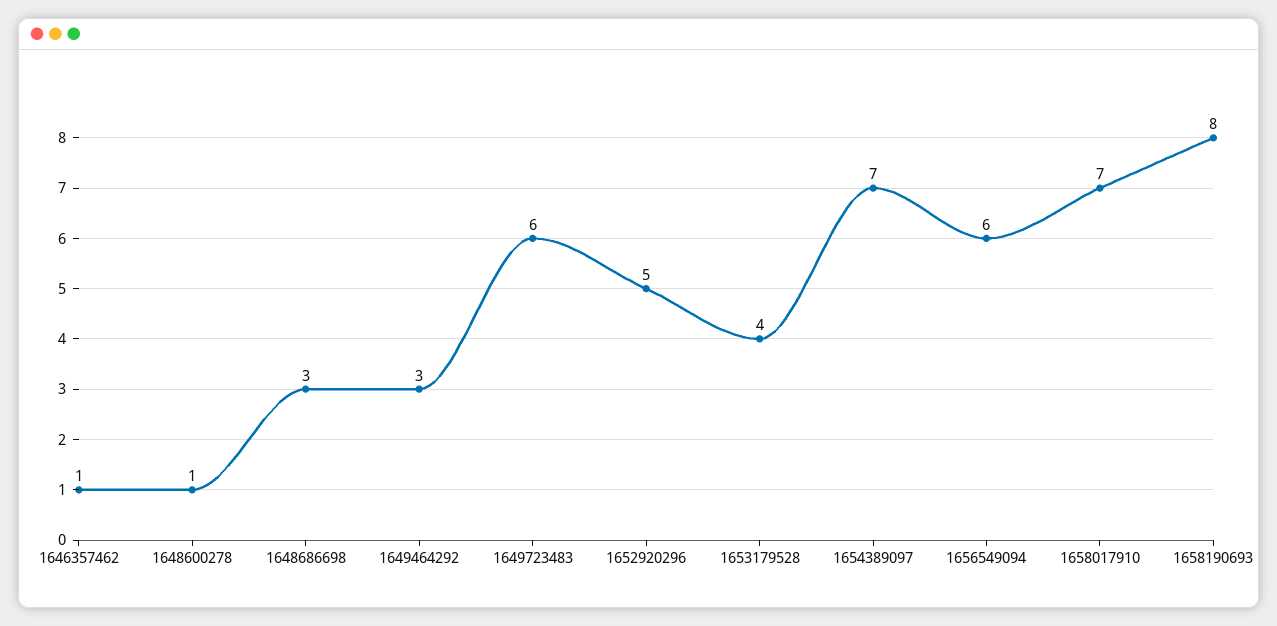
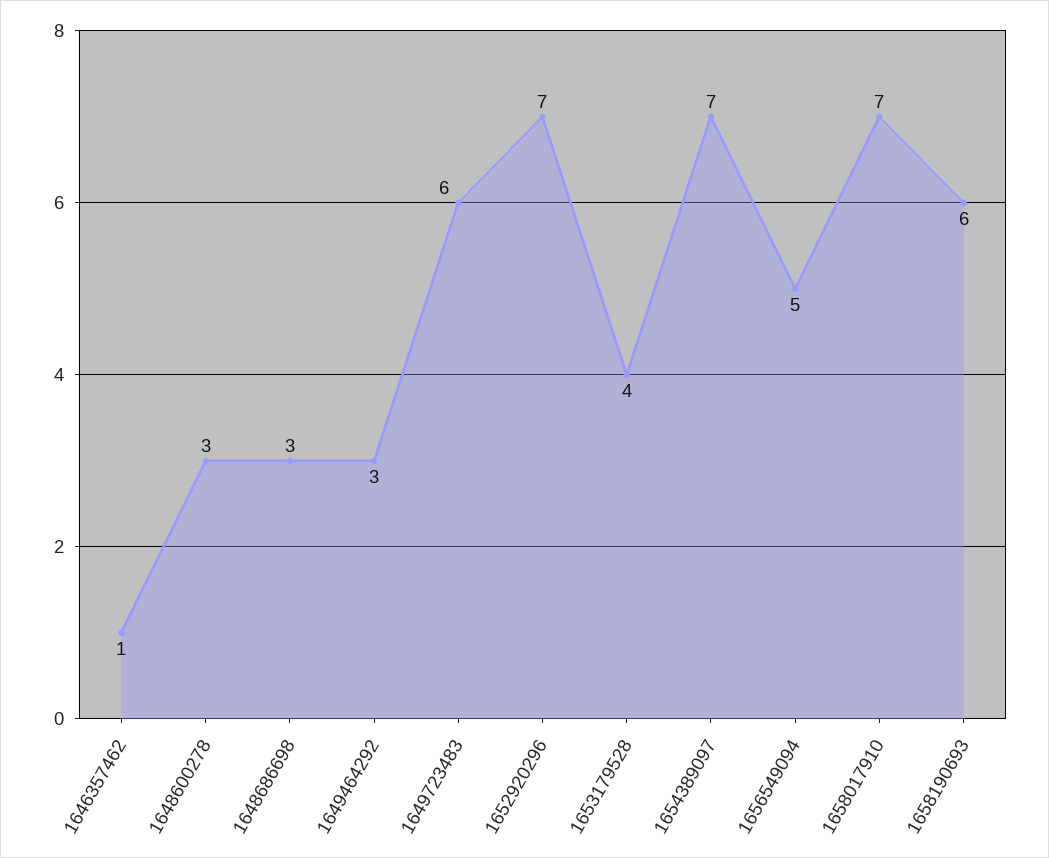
  {
    "1646357462": 1,
-   "1648600278": 1,
+   "1648600278": 3,
    "1648686698": 3,
    "1649464292": 3,
    "1649723483": 6,
-   "1652920296": 5,
+   "1652920296": 7,
    "1653179528": 4,
    "1654389097": 7,
-   "1656549094": 6,
+   "1656549094": 5,
    "1658017910": 7,
-   "1658190693": 8
+   "1658190693": 6
  }

